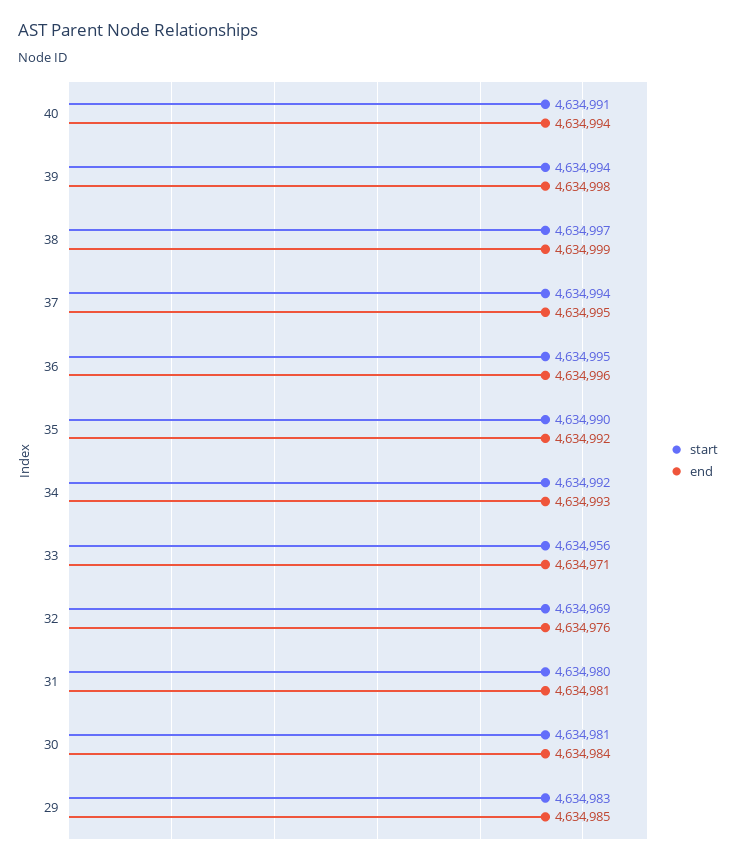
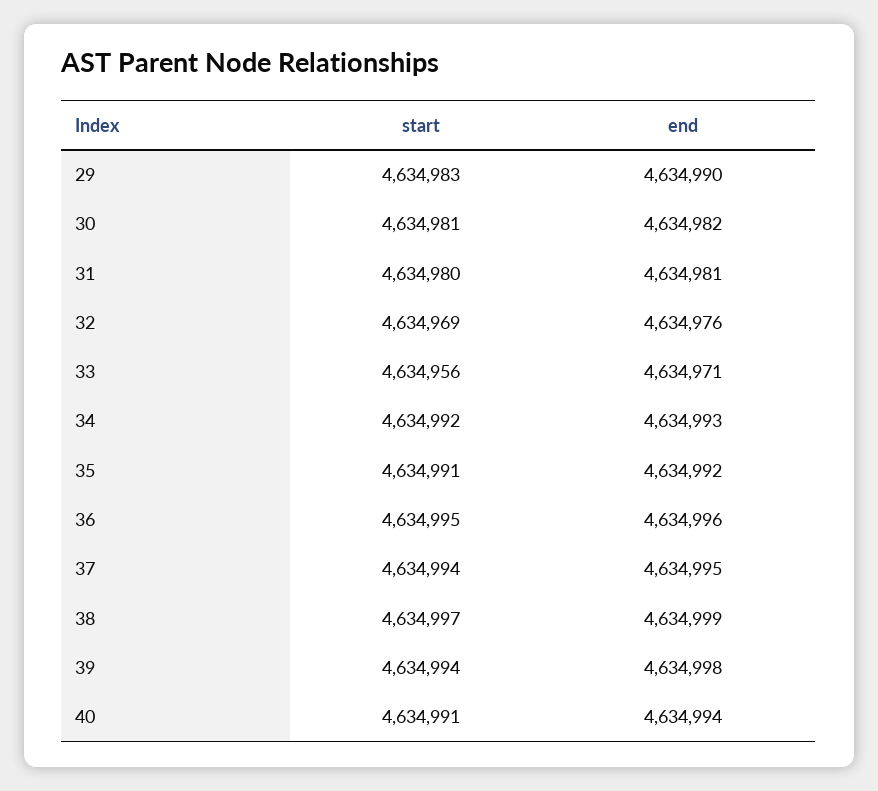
  {
    "start": {
      "40": 4634991,
      "39": 4634994,
      "38": 4634997,
      "37": 4634994,
      "36": 4634995,
-     "35": 4634990,
+     "35": 4634991,
      "34": 4634992,
      "33": 4634956,
      "32": 4634969,
      "31": 4634980,
      "30": 4634981,
      "29": 4634983
    },
    "end": {
      "40": 4634994,
      "39": 4634998,
      "38": 4634999,
      "37": 4634995,
      "36": 4634996,
      "35": 4634992,
      "34": 4634993,
      "33": 4634971,
      "32": 4634976,
      "31": 4634981,
-     "30": 4634984,
+     "30": 4634982,
-     "29": 4634985
+     "29": 4634990
    }
  }

